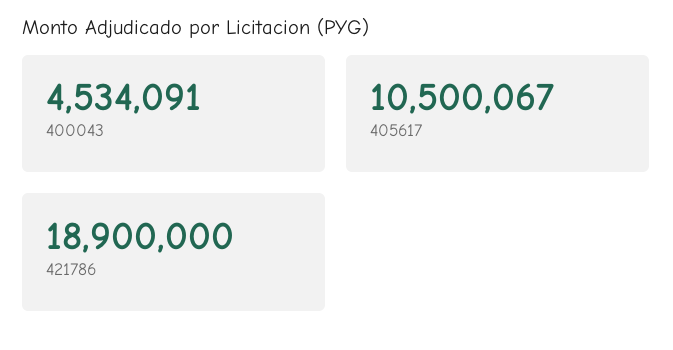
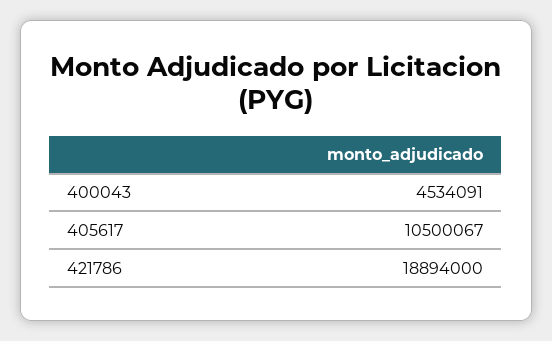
  {
    "400043": 4534091,
    "405617": 10500067,
-   "421786": 18900000
+   "421786": 18894000
  }

